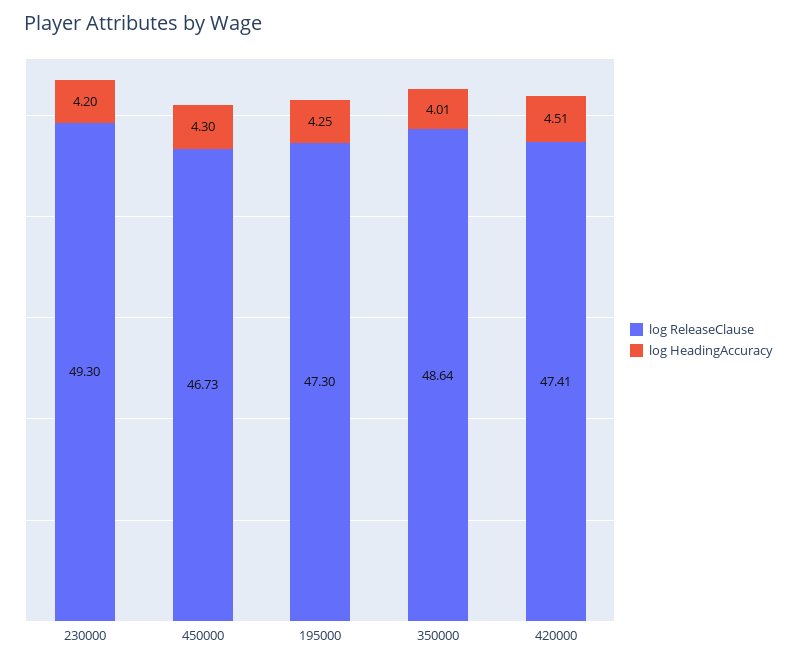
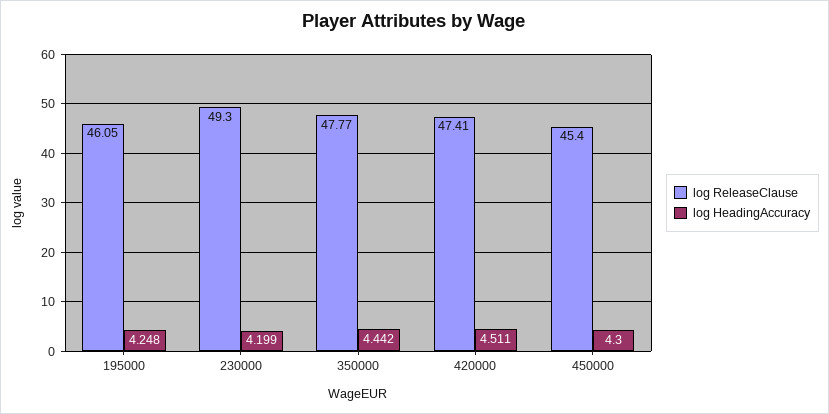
  {
    "log ReleaseClause": {
      "230000": 49.3,
-     "450000": 46.73,
+     "450000": 45.4,
-     "195000": 47.3,
+     "195000": 46.05,
-     "350000": 48.64,
+     "350000": 47.77,
      "420000": 47.41
    },
    "log HeadingAccuracy": {
      "230000": 4.199,
      "450000": 4.3,
      "195000": 4.248,
-     "350000": 4.01,
+     "350000": 4.442,
      "420000": 4.511
    }
  }

